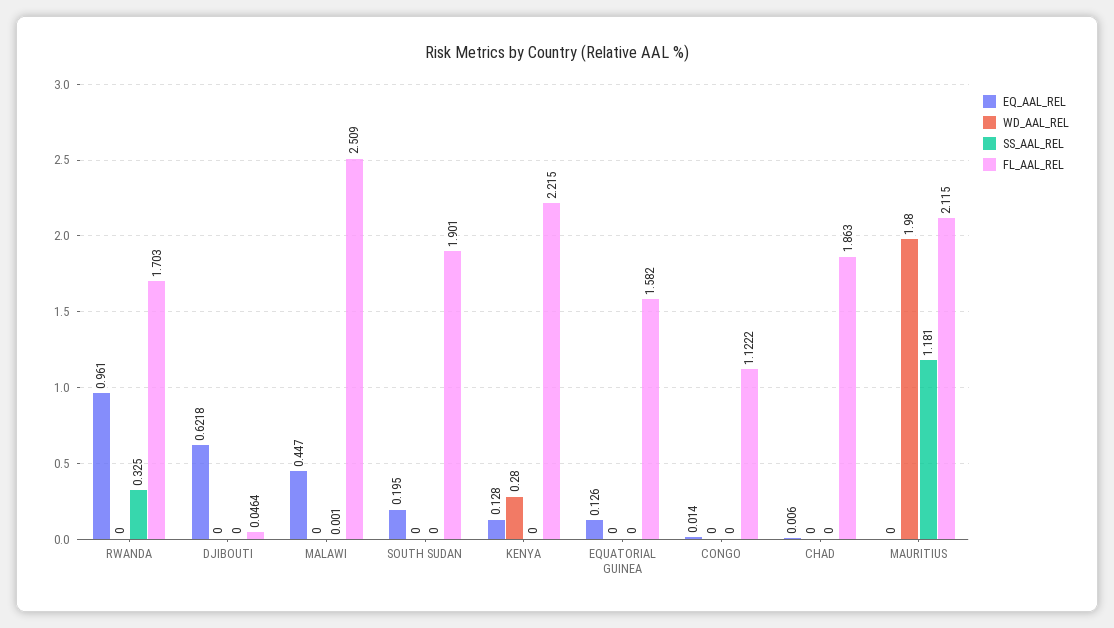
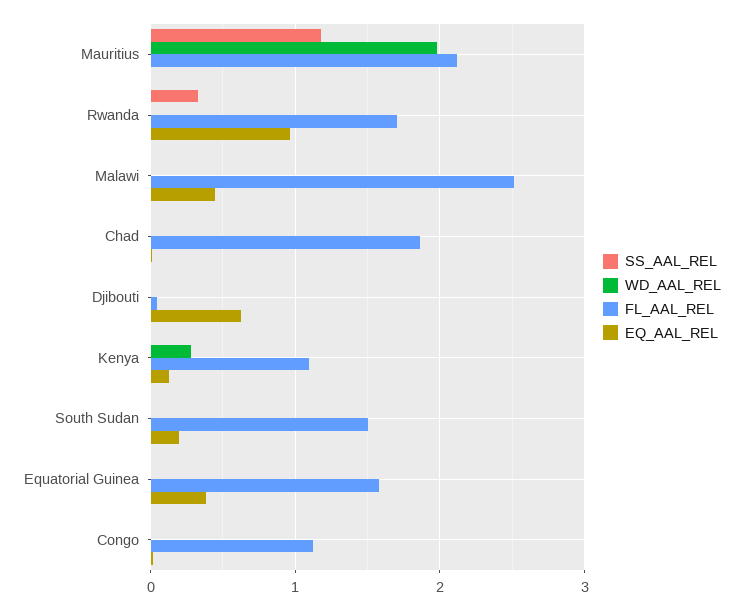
  {
    "EQ_AAL_REL": {
      "RWANDA": 0.961,
      "DJIBOUTI": 0.6218,
      "MALAWI": 0.447,
      "SOUTH SUDAN": 0.195,
      "KENYA": 0.128,
-     "EQUATORIAL GUINEA": 0.126,
+     "EQUATORIAL GUINEA": 0.4,
      "CONGO": 0.014,
      "CHAD": 0.006,
      "MAURITIUS": 0
    },
    "WD_AAL_REL": {
      "RWANDA": 0,
      "DJIBOUTI": 0,
      "MALAWI": 0,
      "SOUTH SUDAN": 0,
      "KENYA": 0.28,
      "EQUATORIAL GUINEA": 0,
      "CONGO": 0,
      "CHAD": 0,
      "MAURITIUS": 1.98
    },
    "SS_AAL_REL": {
      "RWANDA": 0.325,
      "DJIBOUTI": 0,
      "MALAWI": 0.001,
      "SOUTH SUDAN": 0,
      "KENYA": 0,
      "EQUATORIAL GUINEA": 0,
      "CONGO": 0,
      "CHAD": 0,
      "MAURITIUS": 1.181
    },
    "FL_AAL_REL": {
      "RWANDA": 1.703,
      "DJIBOUTI": 0.0464,
      "MALAWI": 2.509,
-     "SOUTH SUDAN": 1.901,
+     "SOUTH SUDAN": 1.5,
-     "KENYA": 2.215,
+     "KENYA": 1.1,
      "EQUATORIAL GUINEA": 1.582,
      "CONGO": 1.1222,
      "CHAD": 1.863,
      "MAURITIUS": 2.115
    }
  }

